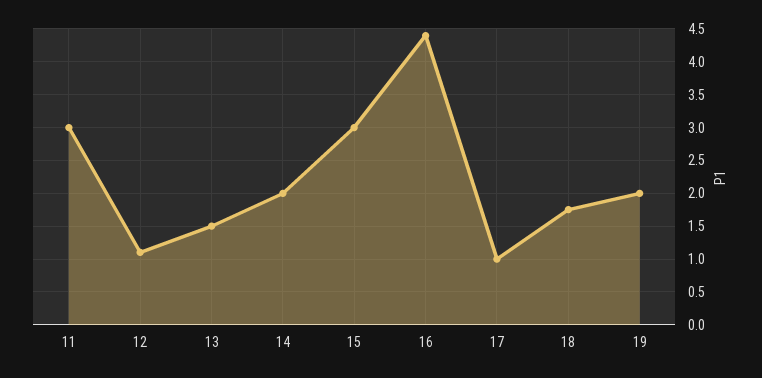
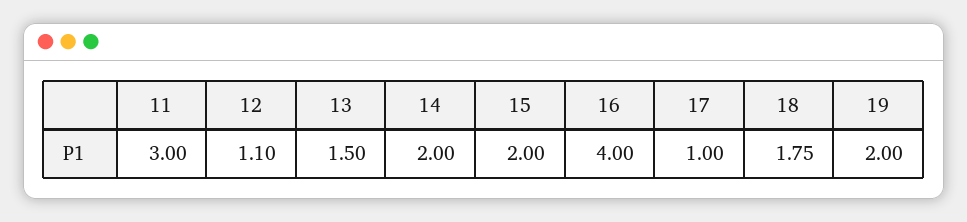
  {
    "11": 3,
    "12": 1.1,
    "13": 1.5,
    "14": 2,
-   "15": 3,
+   "15": 2,
-   "16": 4.4,
+   "16": 4,
    "17": 1,
    "18": 1.75,
    "19": 2
  }

